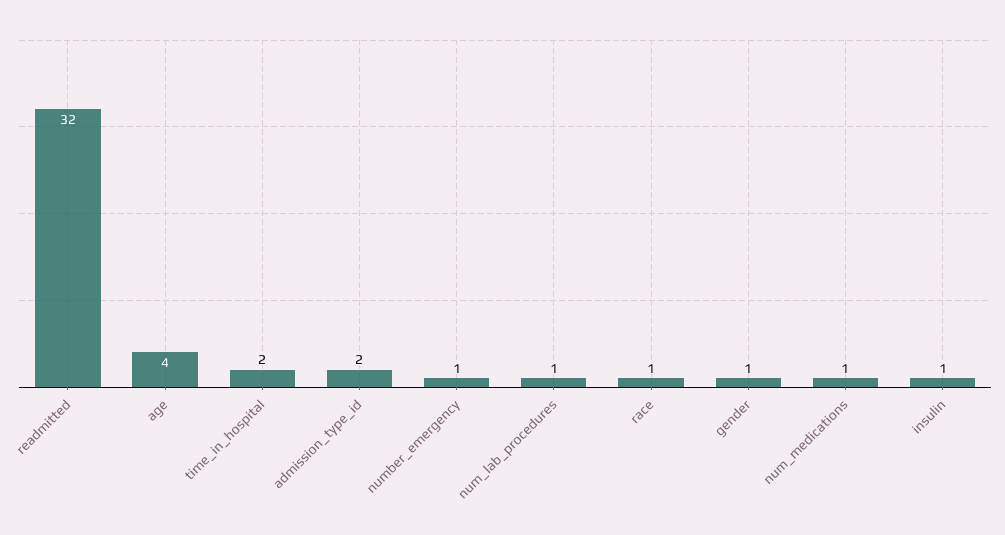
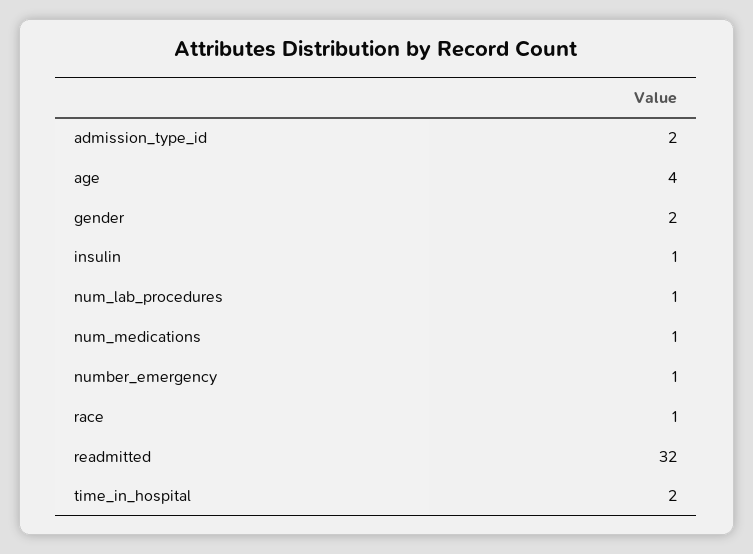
  {
    "readmitted": 32,
    "age": 4,
    "time_in_hospital": 2,
    "admission_type_id": 2,
    "number_emergency": 1,
    "num_lab_procedures": 1,
    "race": 1,
-   "gender": 1,
+   "gender": 2,
    "num_medications": 1,
    "insulin": 1
  }

